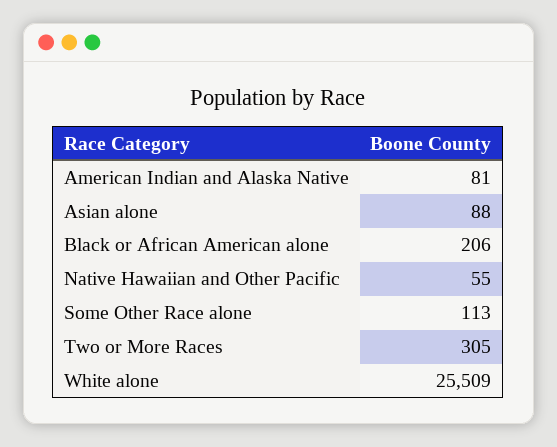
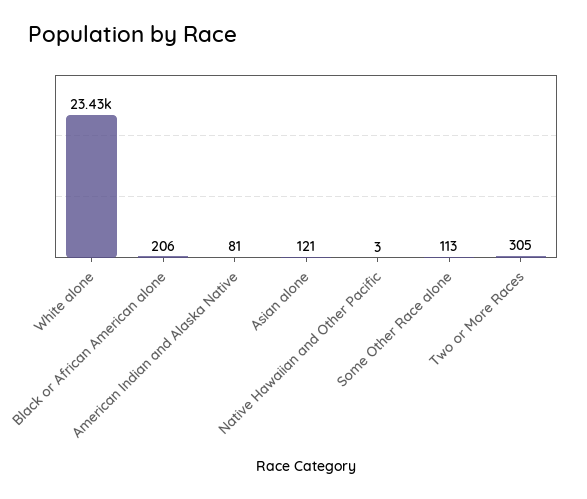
  {
    "American Indian and Alaska Native": 81,
-   "Asian alone": 88,
+   "Asian alone": 121,
    "Black or African American alone": 206,
-   "Native Hawaiian and Other Pacific": 55,
+   "Native Hawaiian and Other Pacific": 3,
    "Some Other Race alone": 113,
    "Two or More Races": 305,
-   "White alone": 25509
+   "White alone": 23430
  }

